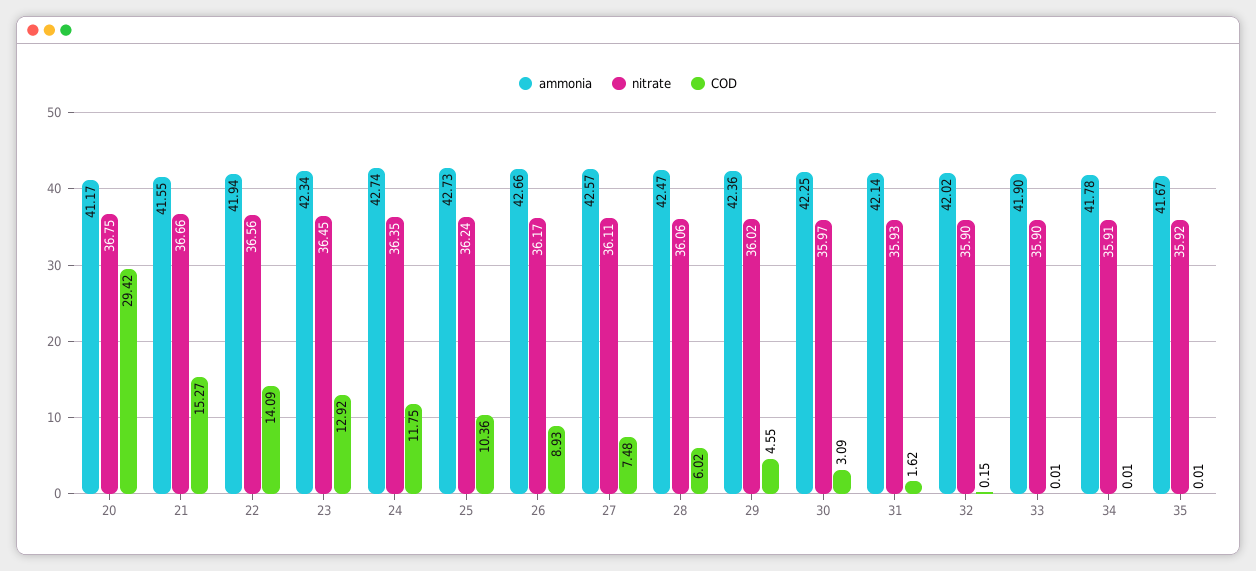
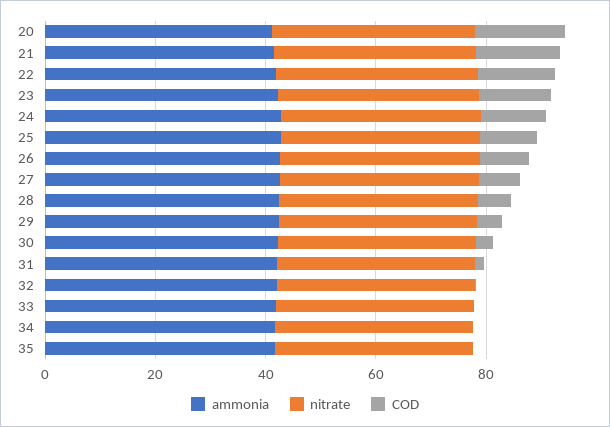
  {
    "ammonia": {
      "20": 41.17,
      "21": 41.55,
      "22": 41.94,
      "23": 42.34,
      "24": 42.74,
      "25": 42.73,
      "26": 42.66,
      "27": 42.57,
      "28": 42.47,
      "29": 42.36,
      "30": 42.25,
      "31": 42.14,
      "32": 42.02,
      "33": 41.9,
      "34": 41.78,
      "35": 41.67
    },
    "nitrate": {
      "20": 36.75,
      "21": 36.66,
      "22": 36.56,
      "23": 36.45,
      "24": 36.35,
      "25": 36.24,
      "26": 36.17,
      "27": 36.11,
      "28": 36.06,
      "29": 36.02,
      "30": 35.97,
      "31": 35.93,
      "32": 35.9,
      "33": 35.9,
      "34": 35.91,
      "35": 35.92
    },
    "COD": {
-     "20": 29.42,
+     "20": 15,
      "21": 15.27,
      "22": 14.09,
      "23": 12.92,
      "24": 11.75,
      "25": 10.36,
      "26": 8.93,
      "27": 7.48,
      "28": 6.02,
      "29": 4.55,
      "30": 3.09,
      "31": 1.62,
      "32": 0.15,
      "33": 0.01,
      "34": 0.01,
      "35": 0.01
    }
  }

